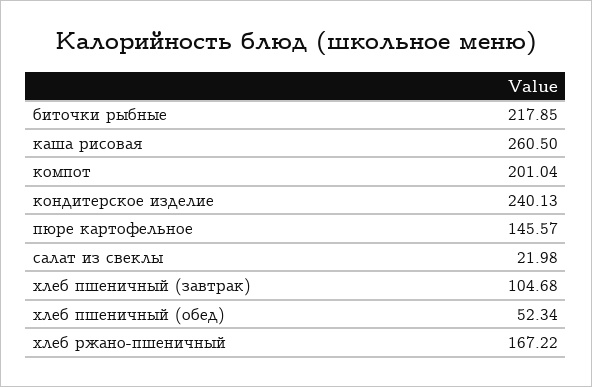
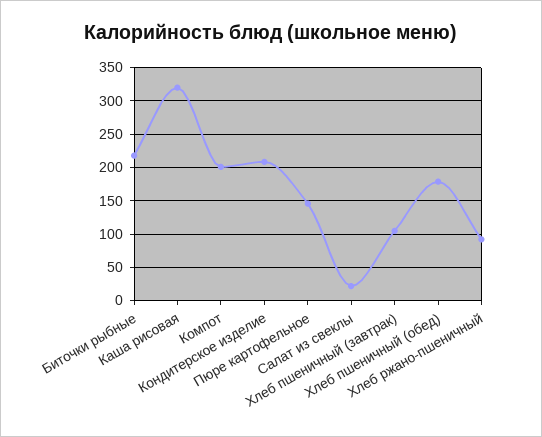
  {
    "биточки рыбные": 217.85,
-   "каша рисовая": 260.5,
+   "каша рисовая": 320,
    "компот": 201.04,
-   "кондитерское изделие": 240.13,
+   "кондитерское изделие": 210,
    "пюре картофельное": 145.57,
    "салат из свеклы": 21.98,
    "хлеб пшеничный (завтрак)": 104.68,
-   "хлеб пшеничный (обед)": 52.34,
+   "хлеб пшеничный (обед)": 180,
-   "хлеб ржано-пшеничный": 167.22
+   "хлеб ржано-пшеничный": 90
  }

